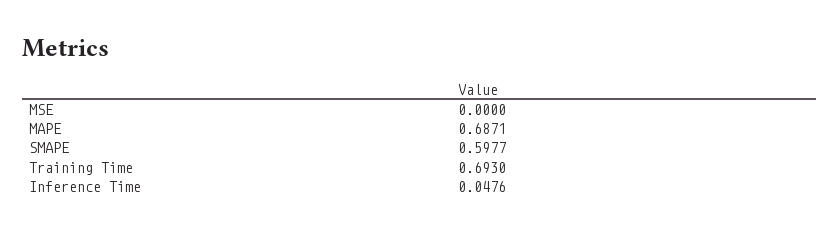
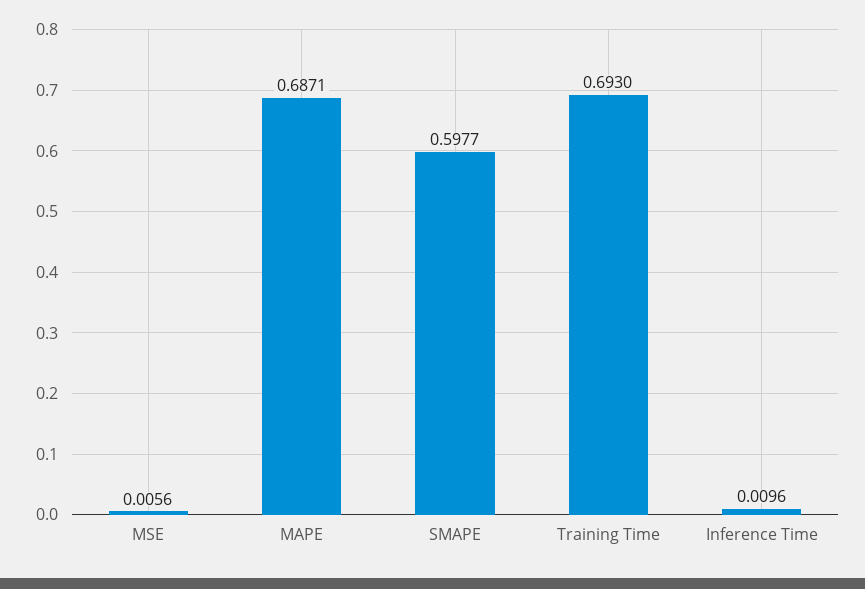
  {
-   "MSE": 0,
+   "MSE": 0.0056,
    "MAPE": 0.6871,
    "SMAPE": 0.5977,
    "Training Time": 0.693,
-   "Inference Time": 0.0476
+   "Inference Time": 0.0096
  }

